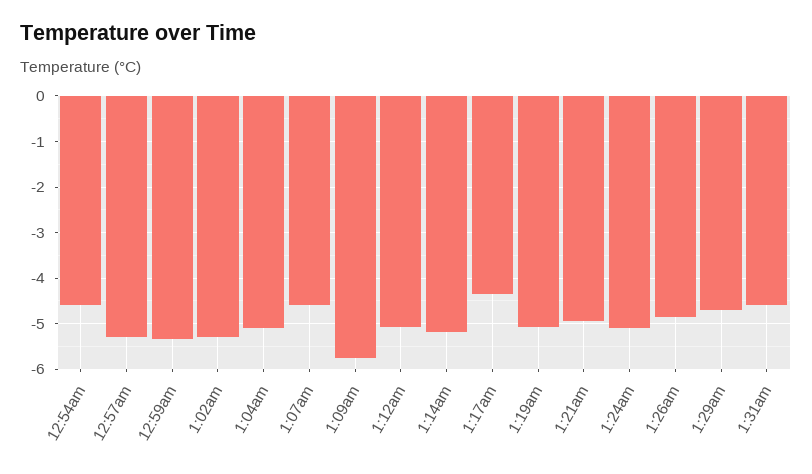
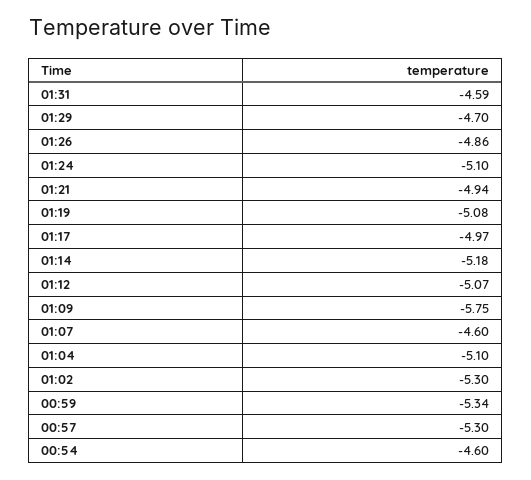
  {
    "12:54am": -4.6,
    "12:57am": -5.3,
    "12:59am": -5.34,
    "1:02am": -5.3,
    "1:04am": -5.1,
    "1:07am": -4.6,
    "1:09am": -5.75,
    "1:12am": -5.07,
    "1:14am": -5.18,
-   "1:17am": -4.4,
+   "1:17am": -4.97,
    "1:19am": -5.08,
    "1:21am": -4.94,
    "1:24am": -5.1,
    "1:26am": -4.86,
    "1:29am": -4.7,
    "1:31am": -4.59
  }

